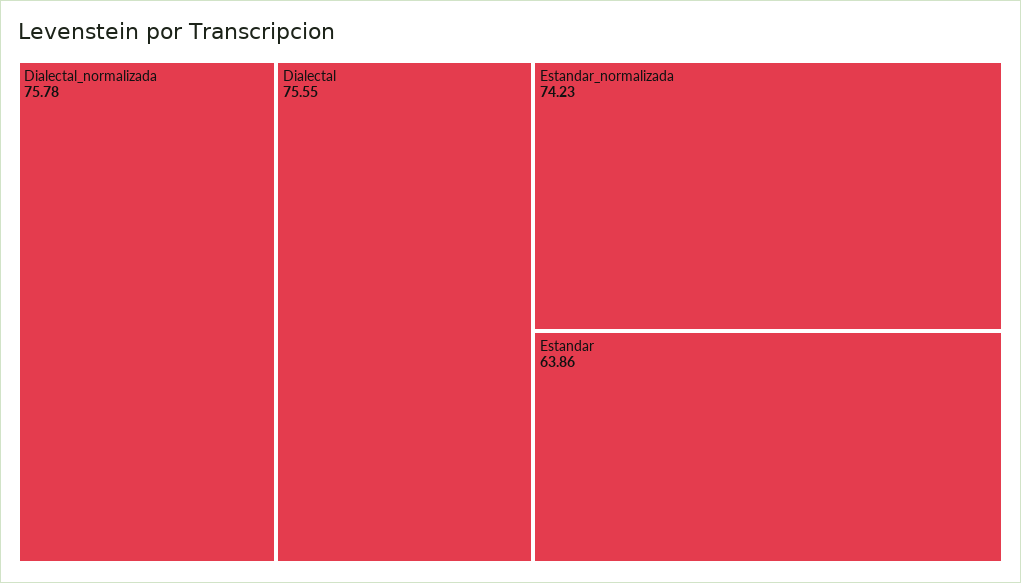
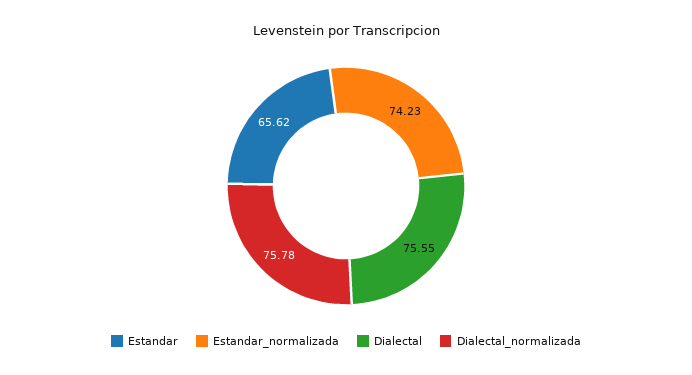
  {
    "Dialectal_normalizada": 75.78,
    "Dialectal": 75.55,
    "Estandar_normalizada": 74.23,
-   "Estandar": 63.86
+   "Estandar": 65.62
  }

